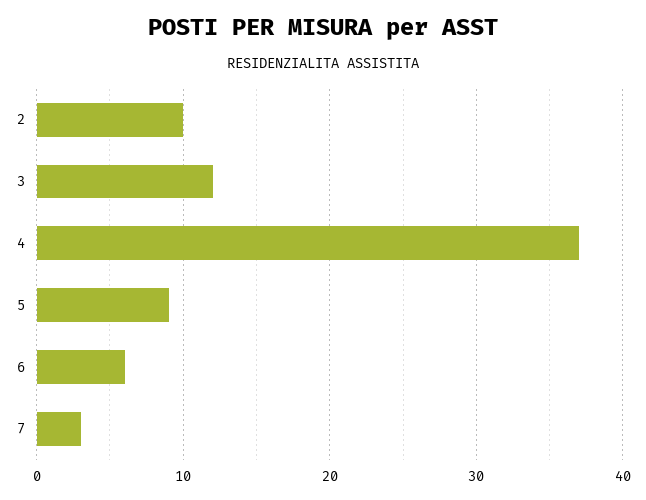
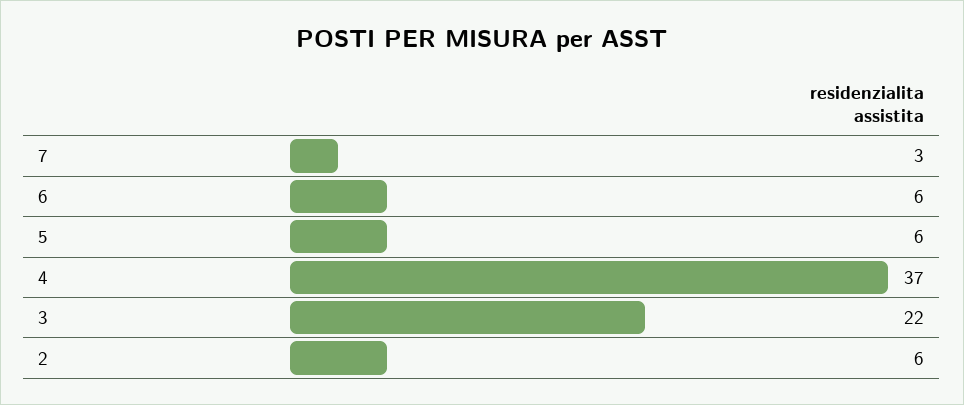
  {
-   "2": 10,
+   "2": 6,
-   "3": 12,
+   "3": 22,
    "4": 37,
-   "5": 9,
+   "5": 6,
    "6": 6,
    "7": 3
  }

